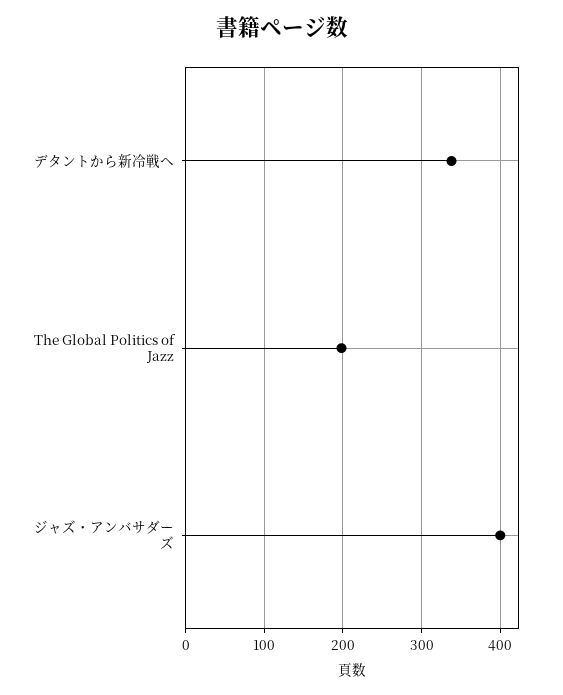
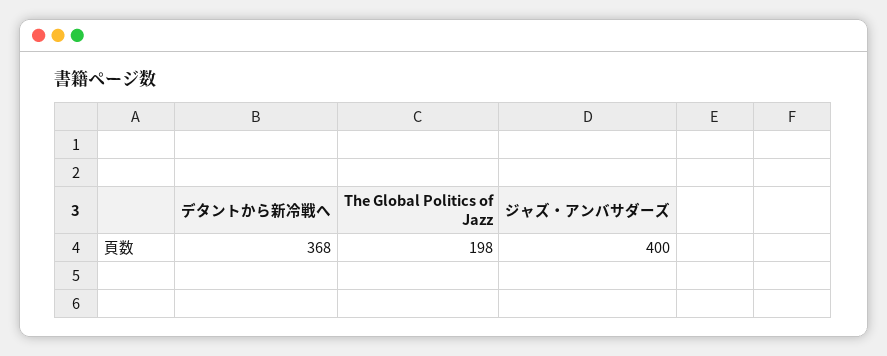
  {
-   "デタントから新冷戦へ": 340,
+   "デタントから新冷戦へ": 368,
    "The Global Politics of Jazz": 198,
    "ジャズ・アンバサダーズ": 400
  }

